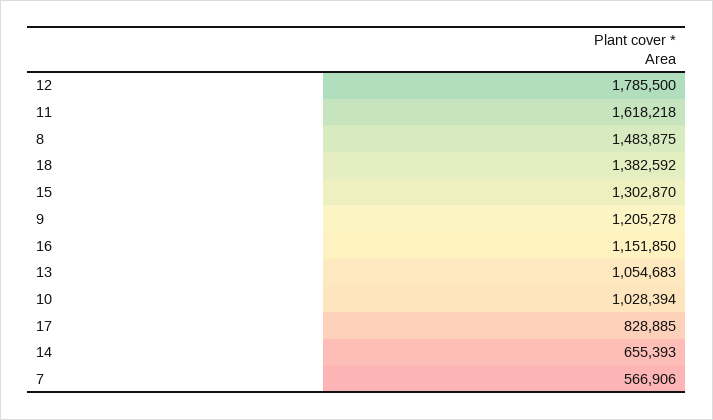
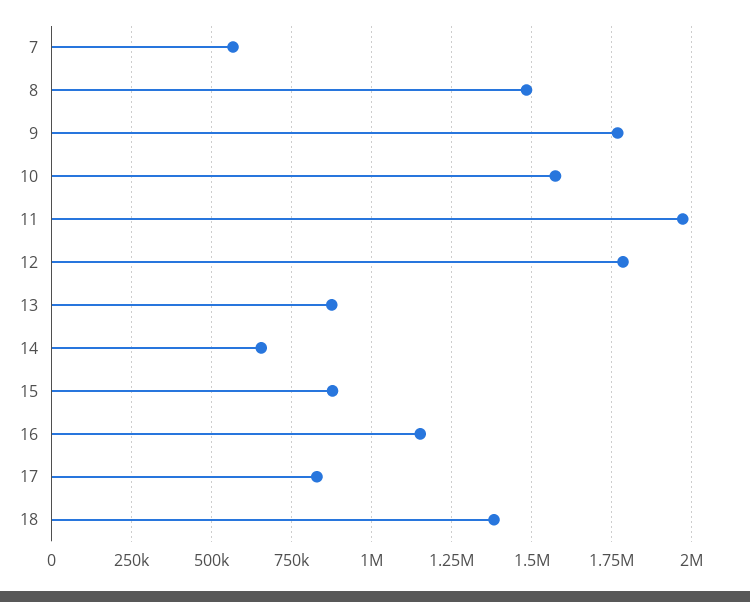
  {
    "12": 1785500,
-   "11": 1618218,
+   "11": 1975000,
    "8": 1483875,
    "18": 1382592,
-   "15": 1302870,
+   "15": 875000,
-   "9": 1205278,
+   "9": 1775000,
    "16": 1151850,
-   "13": 1054683,
+   "13": 875000,
-   "10": 1028394,
+   "10": 1575000,
    "17": 828885,
    "14": 655393,
    "7": 566906
  }

